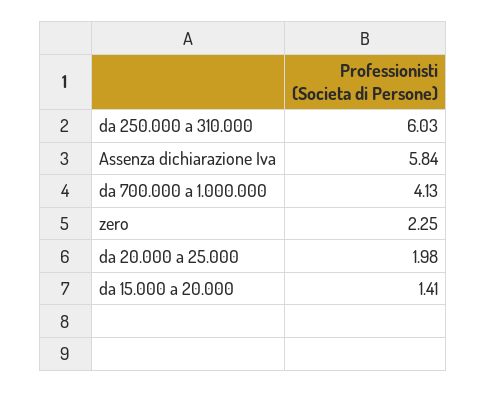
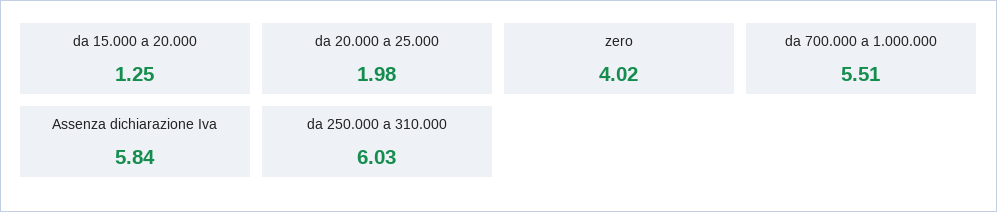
  {
    "da 250.000 a 310.000": 6.03,
    "Assenza dichiarazione Iva": 5.84,
-   "da 700.000 a 1.000.000": 4.13,
+   "da 700.000 a 1.000.000": 5.51,
-   "zero": 2.25,
+   "zero": 4.02,
    "da 20.000 a 25.000": 1.98,
-   "da 15.000 a 20.000": 1.41
+   "da 15.000 a 20.000": 1.25
  }

